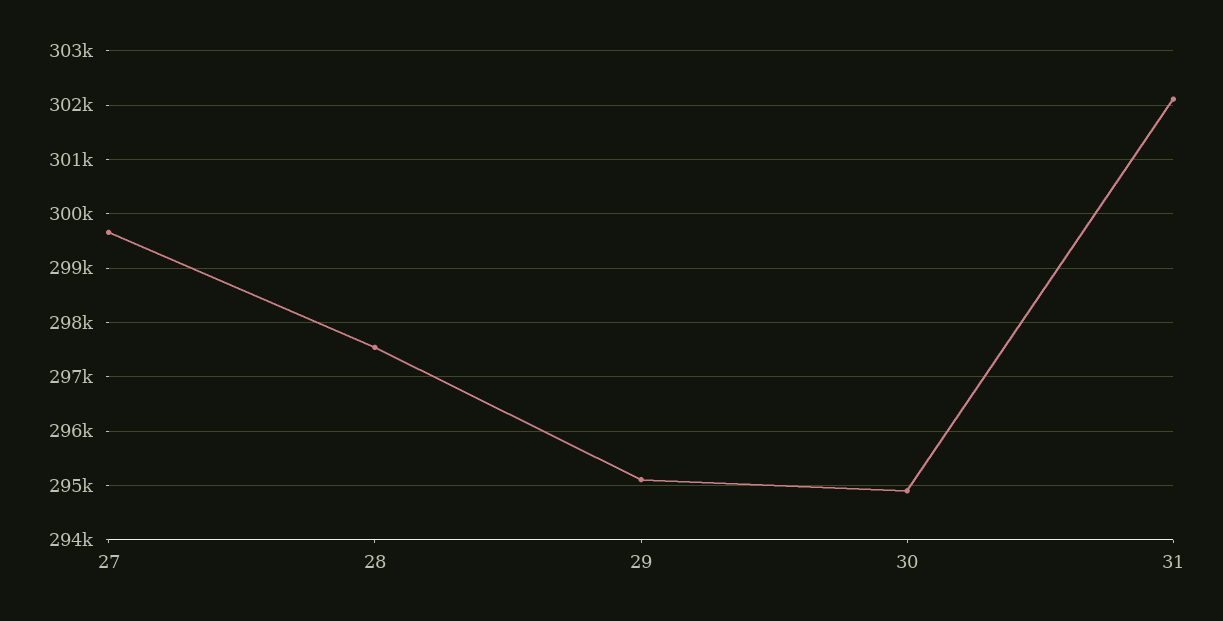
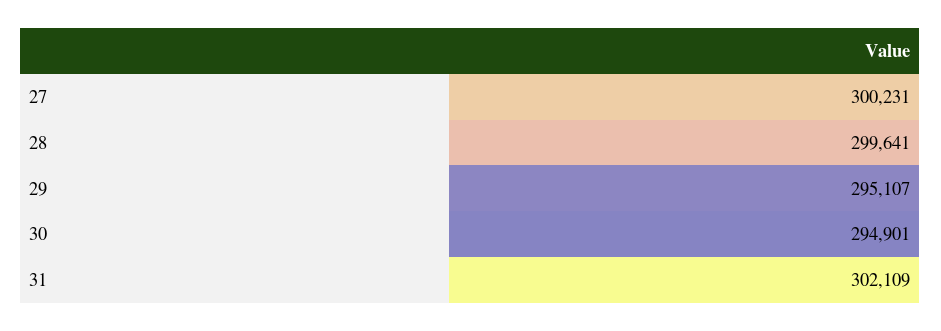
  {
-   "27": 299600,
+   "27": 300231,
-   "28": 297600,
+   "28": 299641,
    "29": 295107,
    "30": 294901,
    "31": 302109
  }

